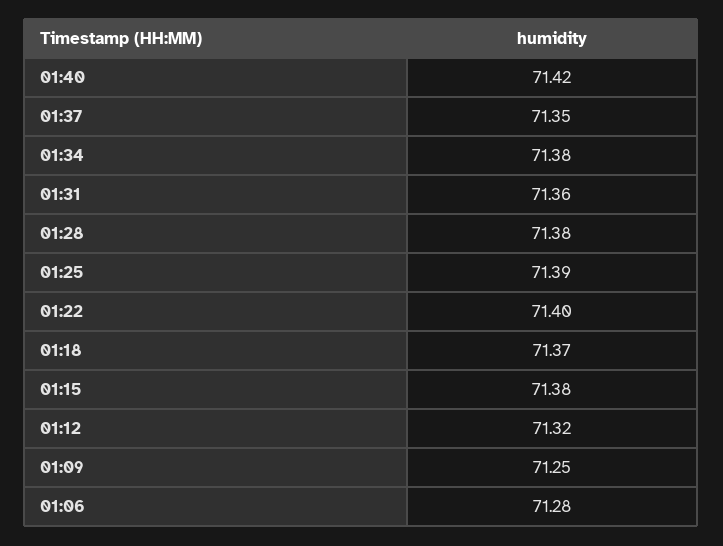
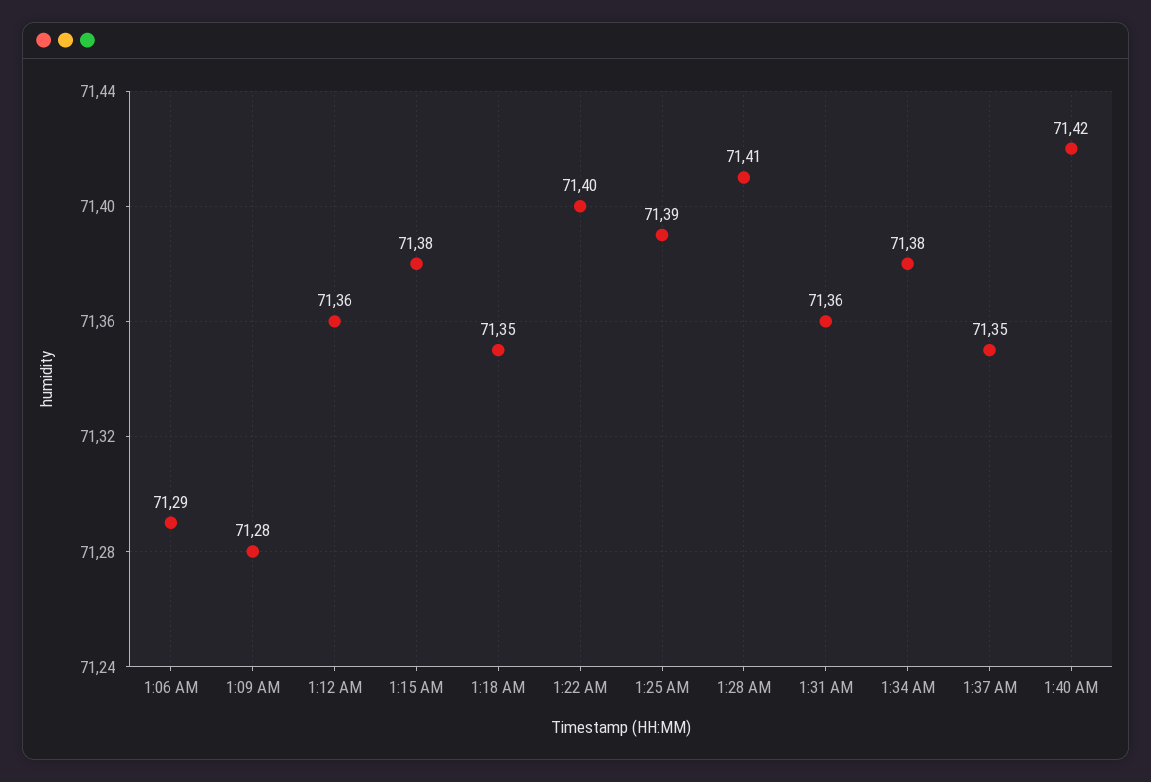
  {
    "01:40": 71.42,
    "01:37": 71.35,
    "01:34": 71.38,
    "01:31": 71.36,
-   "01:28": 71.38,
+   "01:28": 71.41,
    "01:25": 71.39,
    "01:22": 71.4,
-   "01:18": 71.37,
+   "01:18": 71.35,
    "01:15": 71.38,
-   "01:12": 71.32,
+   "01:12": 71.36,
-   "01:09": 71.25,
+   "01:09": 71.28,
-   "01:06": 71.28
+   "01:06": 71.29
  }

